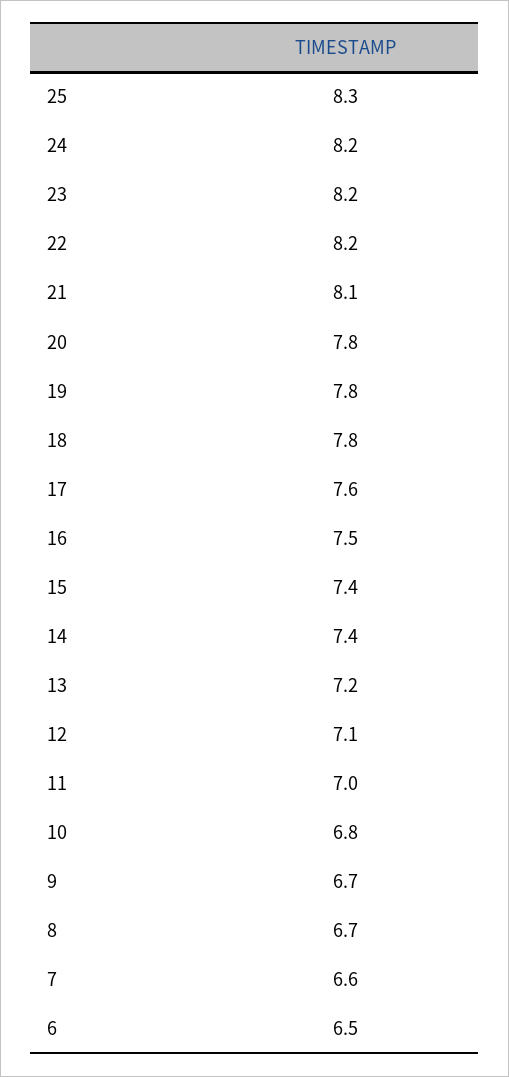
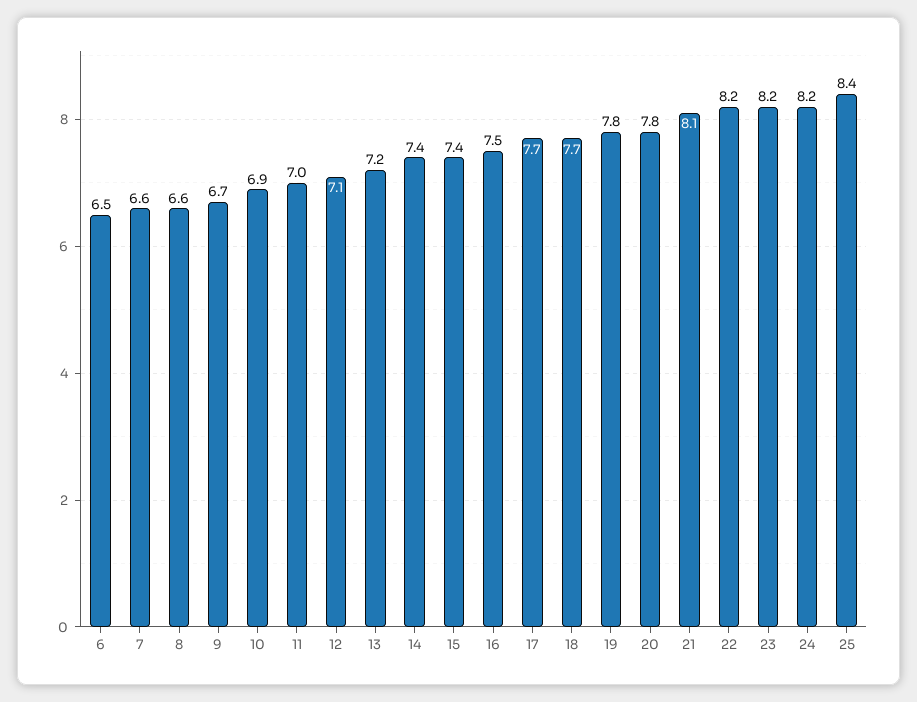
  {
-   "25": 8.3,
+   "25": 8.4,
    "24": 8.2,
    "23": 8.2,
    "22": 8.2,
    "21": 8.1,
    "20": 7.8,
    "19": 7.8,
-   "18": 7.8,
+   "18": 7.7,
-   "17": 7.6,
+   "17": 7.7,
    "16": 7.5,
    "15": 7.4,
    "14": 7.4,
    "13": 7.2,
    "12": 7.1,
    "11": 7,
-   "10": 6.8,
+   "10": 6.9,
    "9": 6.7,
-   "8": 6.7,
+   "8": 6.6,
    "7": 6.6,
    "6": 6.5
  }

